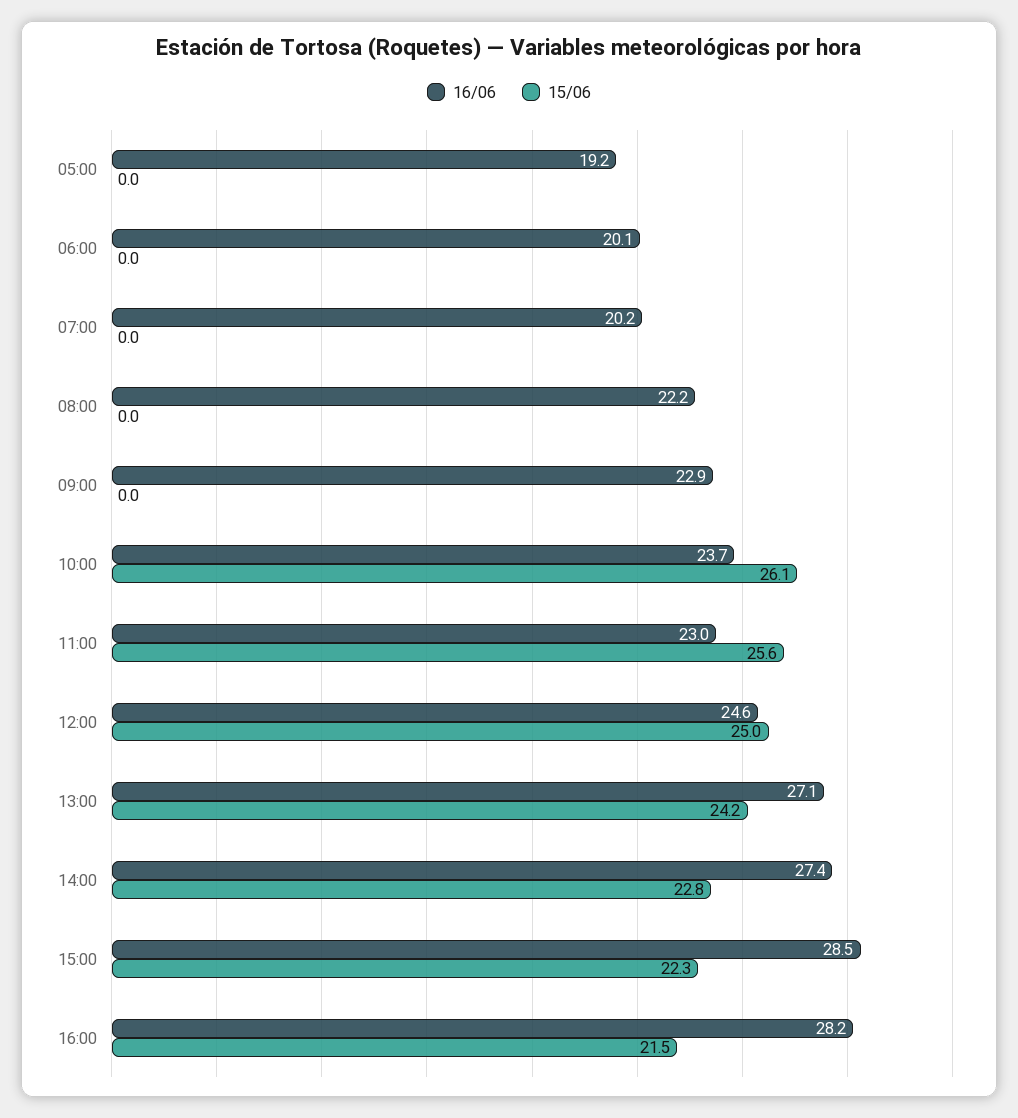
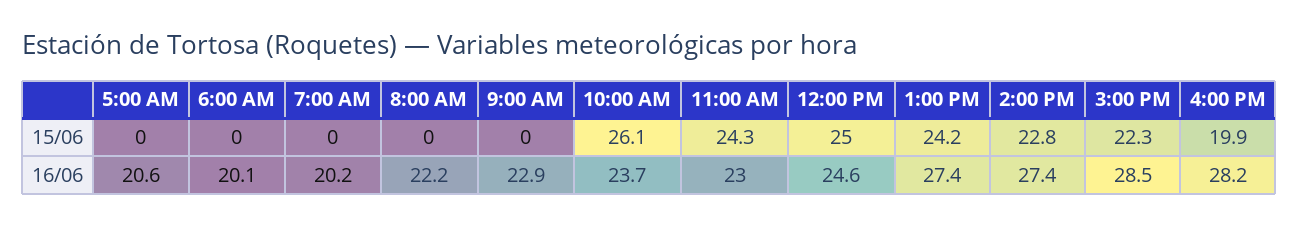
  {
    "16/06": {
-     "05:00": 19.2,
+     "05:00": 20.6,
      "06:00": 20.1,
      "07:00": 20.2,
      "08:00": 22.2,
      "09:00": 22.9,
      "10:00": 23.7,
      "11:00": 23,
      "12:00": 24.6,
-     "13:00": 27.1,
+     "13:00": 27.4,
      "14:00": 27.4,
      "15:00": 28.5,
      "16:00": 28.2
    },
    "15/06": {
      "05:00": 0,
      "06:00": 0,
      "07:00": 0,
      "08:00": 0,
      "09:00": 0,
      "10:00": 26.1,
-     "11:00": 25.6,
+     "11:00": 24.3,
      "12:00": 25,
      "13:00": 24.2,
      "14:00": 22.8,
      "15:00": 22.3,
-     "16:00": 21.5
+     "16:00": 19.9
    }
  }

